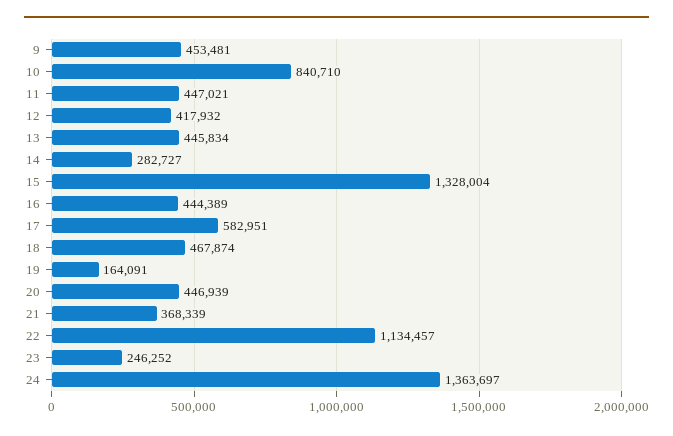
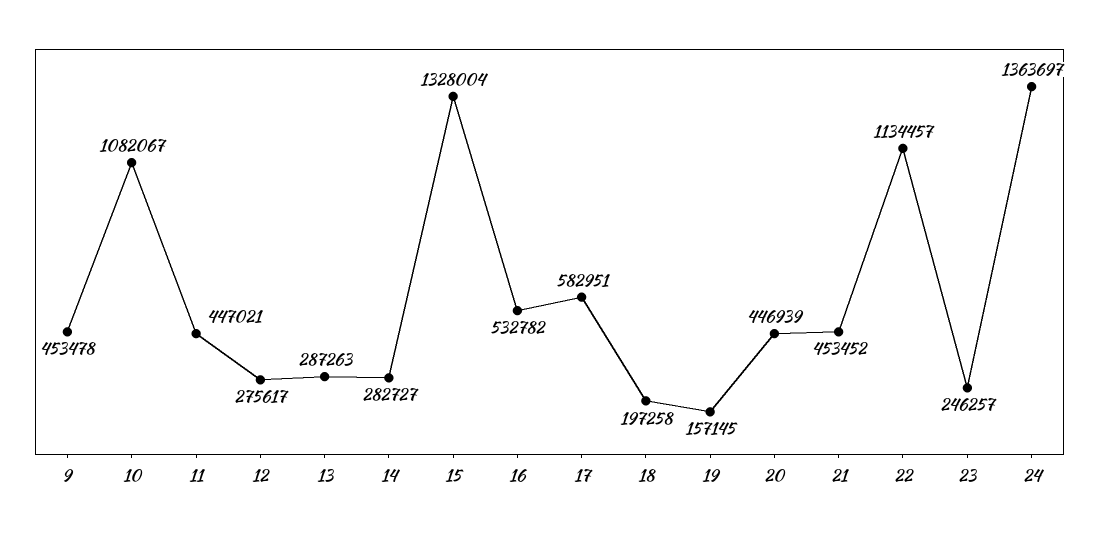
  {
-   "9": 453481,
+   "9": 453478,
-   "10": 840710,
+   "10": 1082067,
    "11": 447021,
-   "12": 417932,
+   "12": 275617,
-   "13": 445834,
+   "13": 287263,
    "14": 282727,
    "15": 1328004,
-   "16": 444389,
+   "16": 532782,
    "17": 582951,
-   "18": 467874,
+   "18": 197258,
-   "19": 164091,
+   "19": 157145,
    "20": 446939,
-   "21": 368339,
+   "21": 453452,
    "22": 1134457,
-   "23": 246252,
+   "23": 246257,
    "24": 1363697
  }

